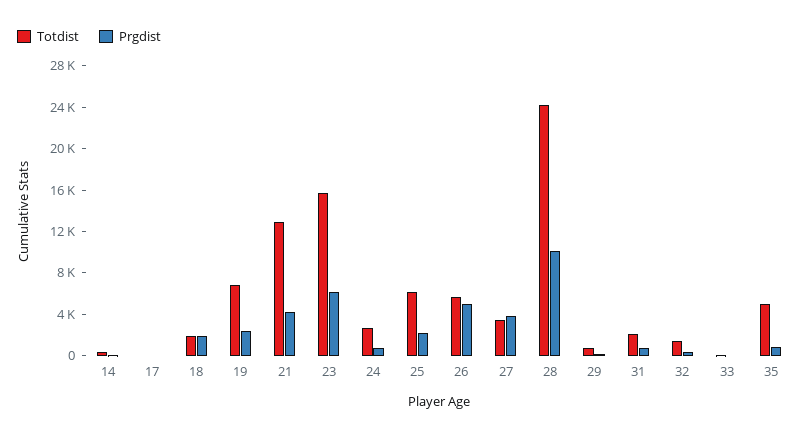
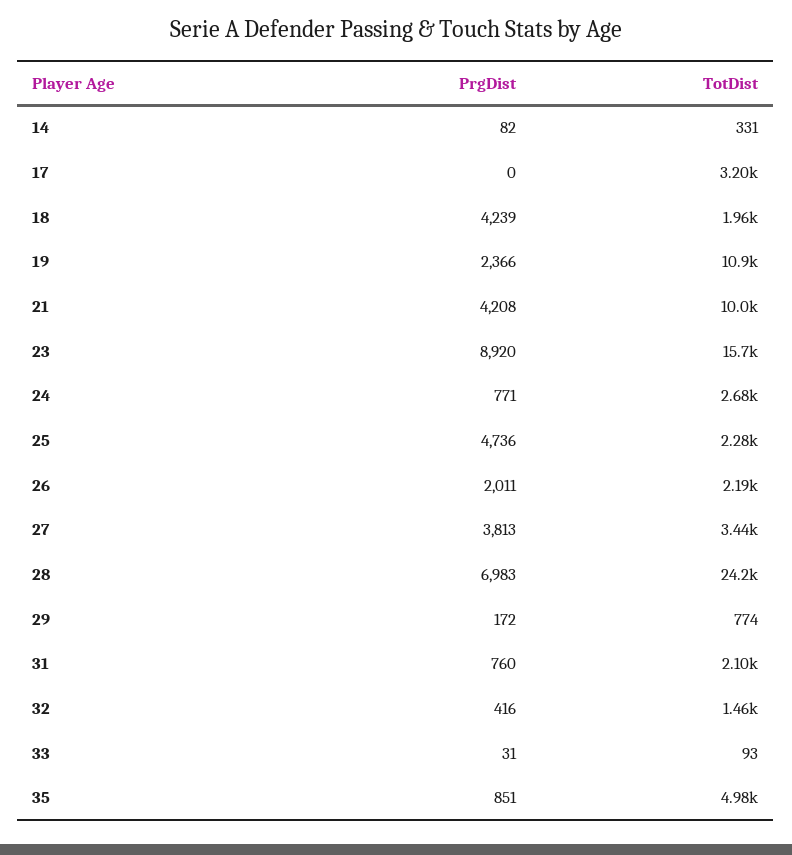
  {
    "Totdist": {
      "14": 331,
-     "17": 0,
+     "17": 3200,
      "18": 1960,
-     "19": 7000,
+     "19": 10900,
-     "21": 13000,
+     "21": 10000,
      "23": 15700,
      "24": 2680,
-     "25": 6000,
+     "25": 2280,
-     "26": 6000,
+     "26": 2190,
      "27": 3440,
      "28": 24200,
      "29": 774,
      "31": 2100,
      "32": 1460,
      "33": 93,
      "35": 4980
    },
    "Prgdist": {
      "14": 82,
      "17": 0,
-     "18": 2000,
+     "18": 4239,
      "19": 2366,
      "21": 4208,
-     "23": 6000,
+     "23": 8920,
      "24": 771,
-     "25": 2000,
+     "25": 4736,
-     "26": 5000,
+     "26": 2011,
      "27": 3813,
-     "28": 10000,
+     "28": 6983,
      "29": 172,
      "31": 760,
      "32": 416,
      "33": 31,
      "35": 851
    }
  }

